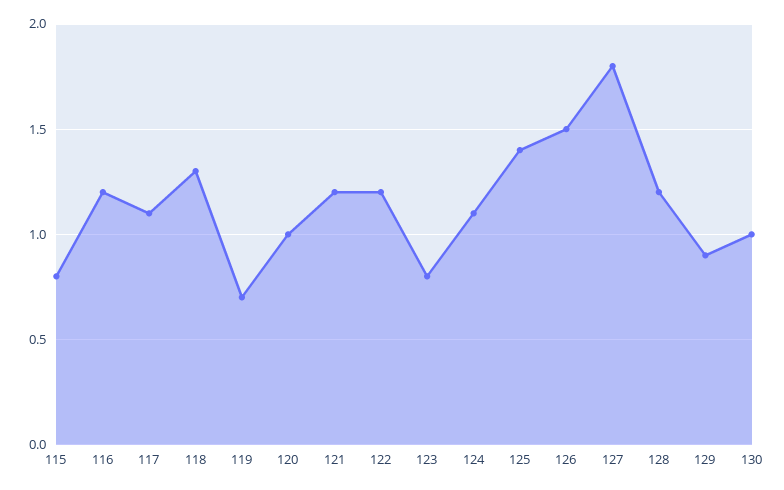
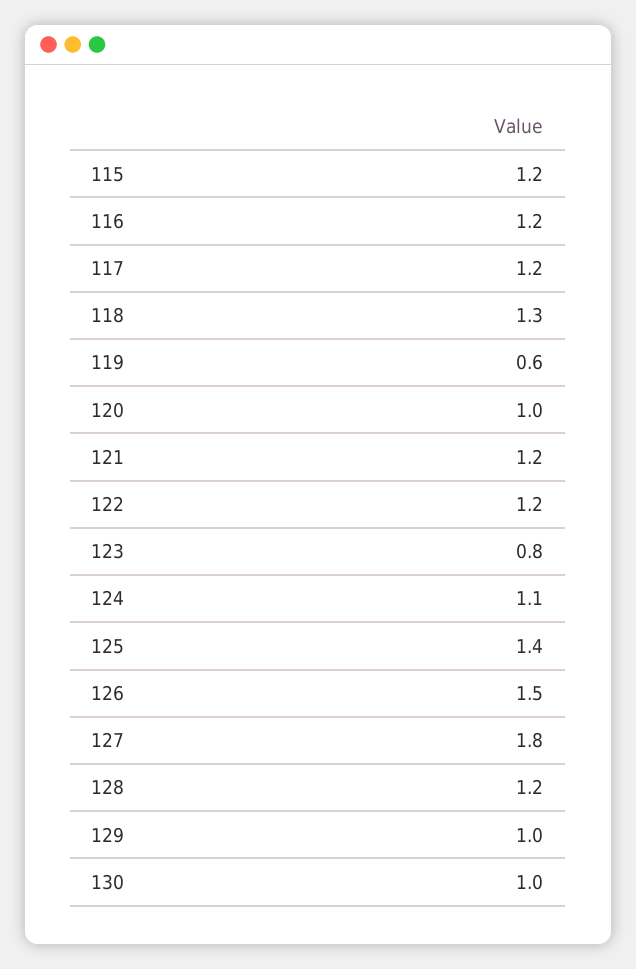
  {
-   "115": 0.8,
+   "115": 1.2,
    "116": 1.2,
-   "117": 1.1,
+   "117": 1.2,
    "118": 1.3,
-   "119": 0.7,
+   "119": 0.6,
    "120": 1,
    "121": 1.2,
    "122": 1.2,
    "123": 0.8,
    "124": 1.1,
    "125": 1.4,
    "126": 1.5,
    "127": 1.8,
    "128": 1.2,
-   "129": 0.9,
+   "129": 1,
    "130": 1
  }

